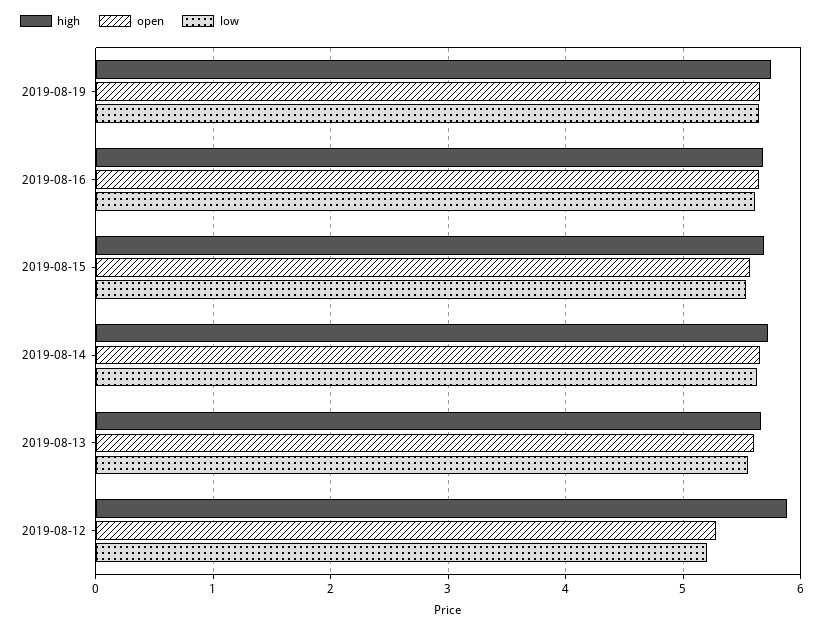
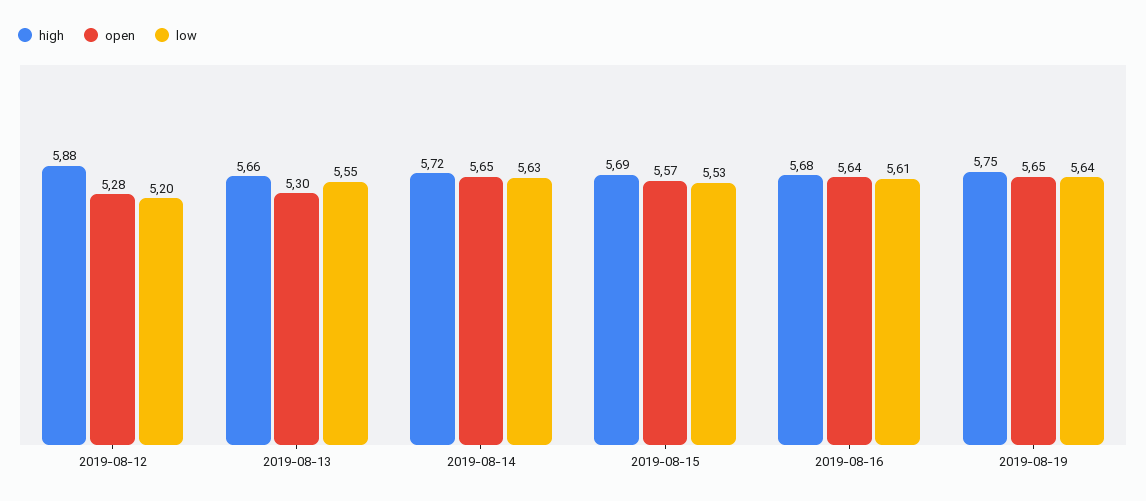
  {
    "high": {
      "2019-08-19": 5.75,
      "2019-08-16": 5.68,
      "2019-08-15": 5.69,
      "2019-08-14": 5.72,
      "2019-08-13": 5.66,
      "2019-08-12": 5.88
    },
    "open": {
      "2019-08-19": 5.65,
      "2019-08-16": 5.64,
      "2019-08-15": 5.57,
      "2019-08-14": 5.65,
-     "2019-08-13": 5.6,
+     "2019-08-13": 5.3,
      "2019-08-12": 5.28
    },
    "low": {
      "2019-08-19": 5.64,
      "2019-08-16": 5.61,
      "2019-08-15": 5.53,
      "2019-08-14": 5.63,
      "2019-08-13": 5.55,
      "2019-08-12": 5.2
    }
  }

